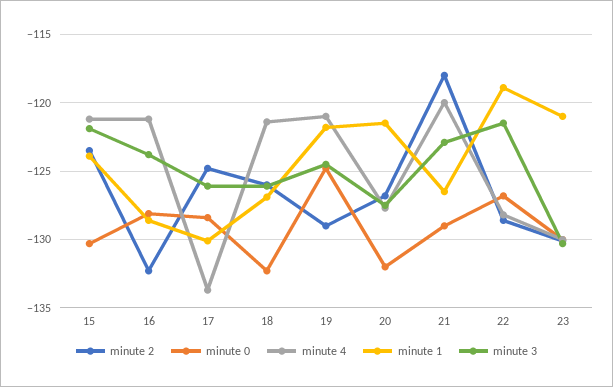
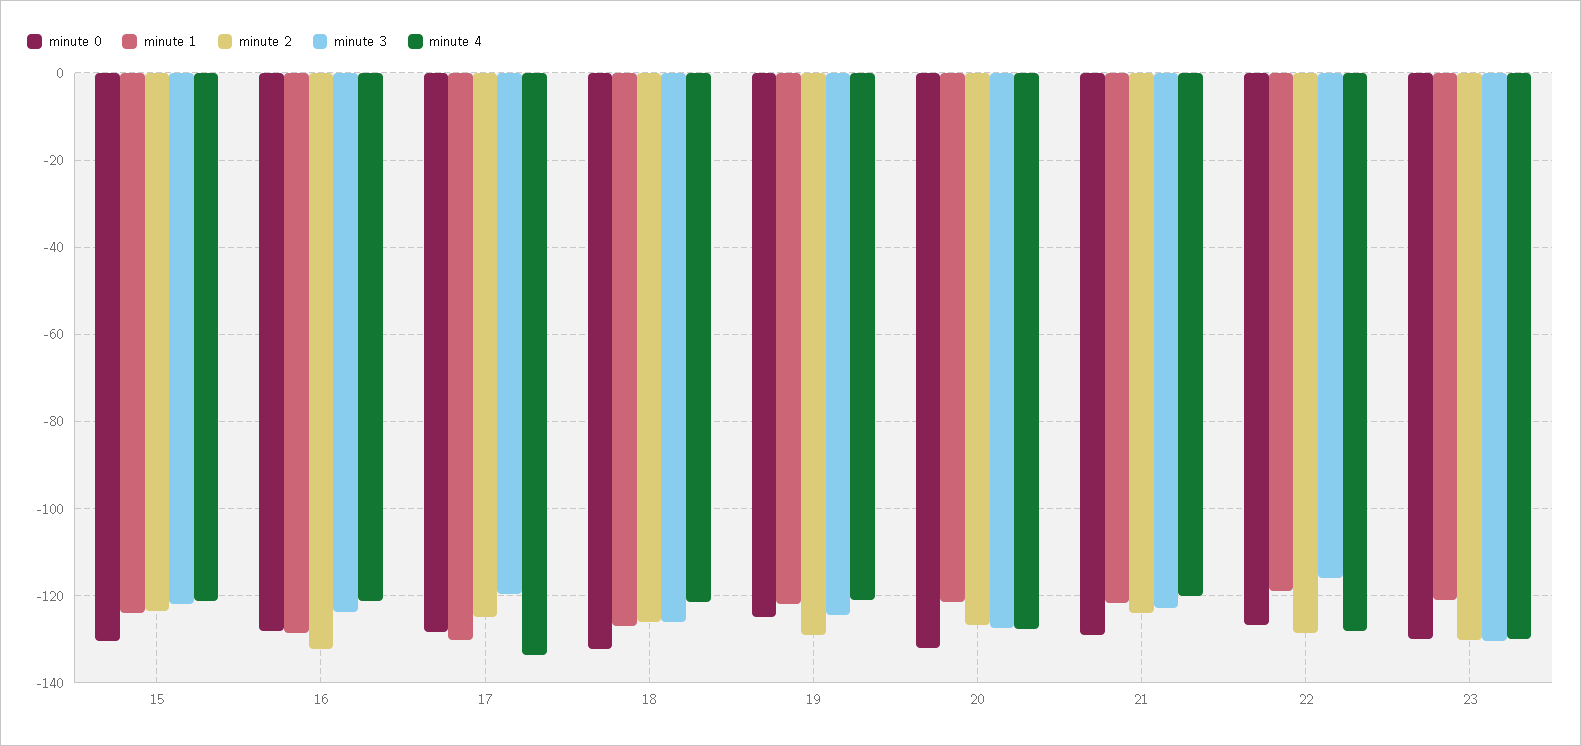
  {
    "minute 2": {
      "15": -123.5,
      "16": -132.5,
      "17": -125,
      "18": -126,
      "19": -129,
      "20": -127,
-     "21": -118,
+     "21": -124,
      "22": -128.5,
      "23": -130
    },
    "minute 0": {
      "15": -130.5,
      "16": -128,
      "17": -128.5,
      "18": -132.5,
      "19": -125,
      "20": -132,
      "21": -129,
      "22": -127,
      "23": -130
    },
    "minute 4": {
      "15": -121,
      "16": -121,
      "17": -133.5,
      "18": -121.5,
      "19": -121,
      "20": -127.5,
      "21": -120,
      "22": -128,
      "23": -130
    },
    "minute 1": {
      "15": -124,
      "16": -128.5,
      "17": -130,
      "18": -127,
      "19": -122,
      "20": -121.5,
-     "21": -126.5,
+     "21": -122,
      "22": -119,
      "23": -121
    },
    "minute 3": {
      "15": -122,
      "16": -124,
-     "17": -126,
+     "17": -120,
      "18": -126,
      "19": -124.5,
      "20": -127.5,
      "21": -123,
-     "22": -121.5,
+     "22": -116,
      "23": -130.5
    }
  }

